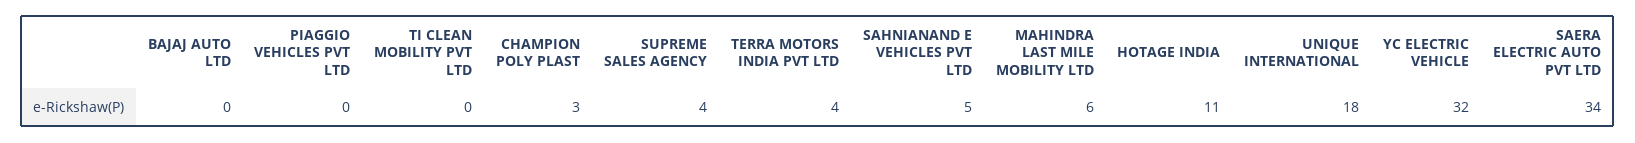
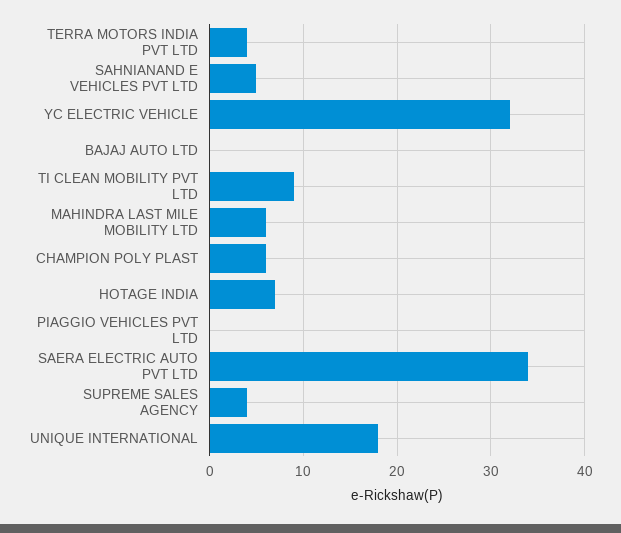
  {
    "BAJAJ AUTO LTD": 0,
    "PIAGGIO VEHICLES PVT LTD": 0,
-   "TI CLEAN MOBILITY PVT LTD": 0,
+   "TI CLEAN MOBILITY PVT LTD": 9,
-   "CHAMPION POLY PLAST": 3,
+   "CHAMPION POLY PLAST": 6,
    "SUPREME SALES AGENCY": 4,
    "TERRA MOTORS INDIA PVT LTD": 4,
    "SAHNIANAND E VEHICLES PVT LTD": 5,
    "MAHINDRA LAST MILE MOBILITY LTD": 6,
-   "HOTAGE INDIA": 11,
+   "HOTAGE INDIA": 7,
    "UNIQUE INTERNATIONAL": 18,
    "YC ELECTRIC VEHICLE": 32,
    "SAERA ELECTRIC AUTO PVT LTD": 34
  }

